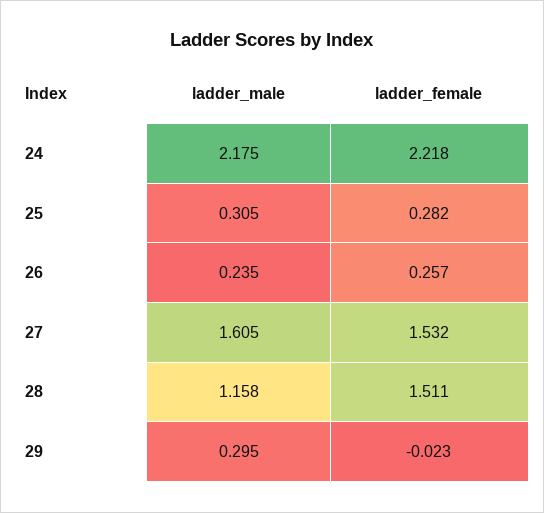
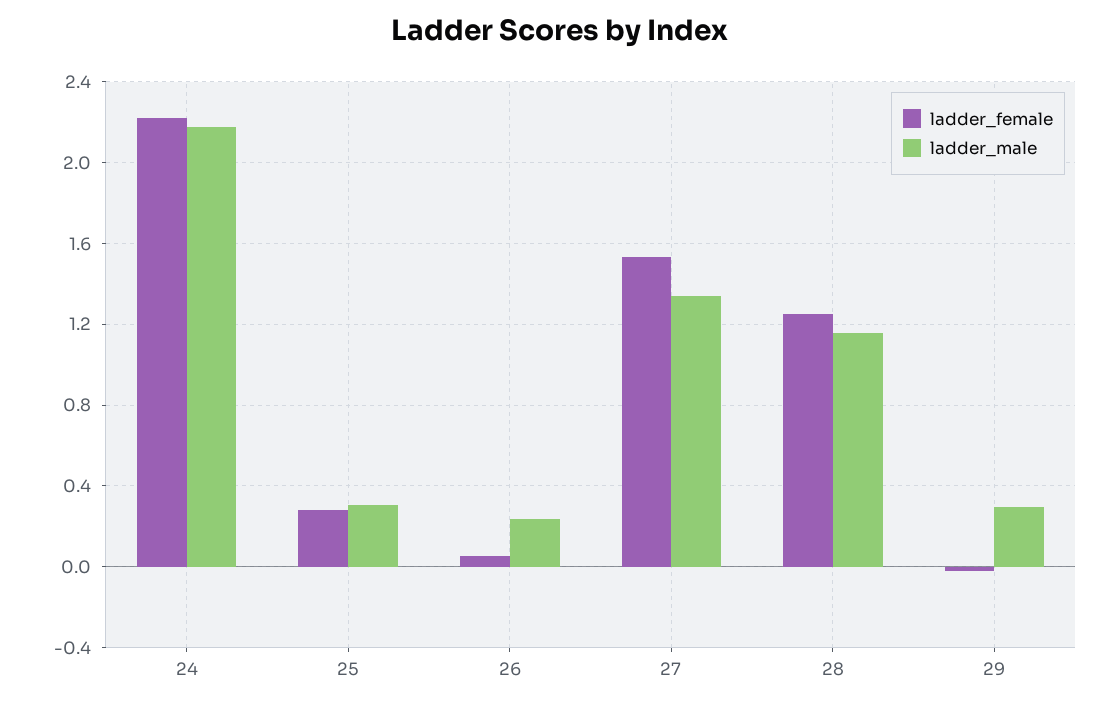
  {
    "ladder_male": {
      "24": 2.175,
      "25": 0.305,
      "26": 0.235,
-     "27": 1.605,
+     "27": 1.35,
      "28": 1.158,
      "29": 0.295
    },
    "ladder_female": {
      "24": 2.218,
      "25": 0.282,
-     "26": 0.257,
+     "26": 0.05,
      "27": 1.532,
-     "28": 1.511,
+     "28": 1.25,
      "29": -0.023
    }
  }

